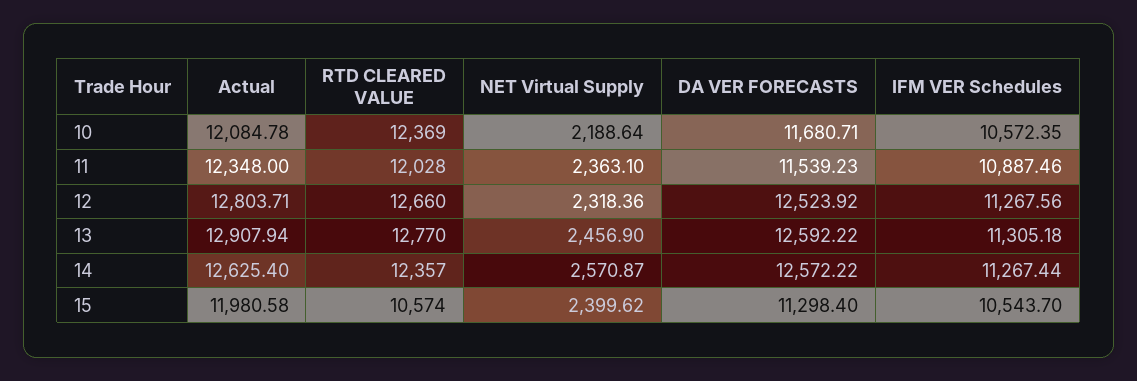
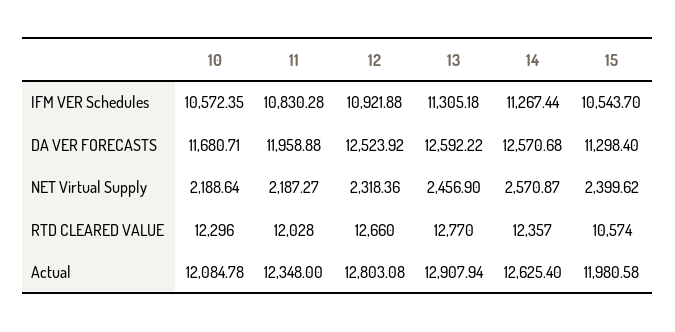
  {
    "Actual": {
      "10": 12084.78,
      "11": 12348,
-     "12": 12803.71,
+     "12": 12803.08,
      "13": 12907.94,
      "14": 12625.4,
      "15": 11980.58
    },
    "RTD CLEARED VALUE": {
-     "10": 12369,
+     "10": 12296,
      "11": 12028,
      "12": 12660,
      "13": 12770,
      "14": 12357,
      "15": 10574
    },
    "NET Virtual Supply": {
      "10": 2188.64,
-     "11": 2363.1,
+     "11": 2187.27,
      "12": 2318.36,
      "13": 2456.9,
      "14": 2570.87,
      "15": 2399.62
    },
    "DA VER FORECASTS": {
      "10": 11680.71,
-     "11": 11539.23,
+     "11": 11958.88,
      "12": 12523.92,
      "13": 12592.22,
-     "14": 12572.22,
+     "14": 12570.68,
      "15": 11298.4
    },
    "IFM VER Schedules": {
      "10": 10572.35,
-     "11": 10887.46,
+     "11": 10830.28,
-     "12": 11267.56,
+     "12": 10921.88,
      "13": 11305.18,
      "14": 11267.44,
      "15": 10543.7
    }
  }

